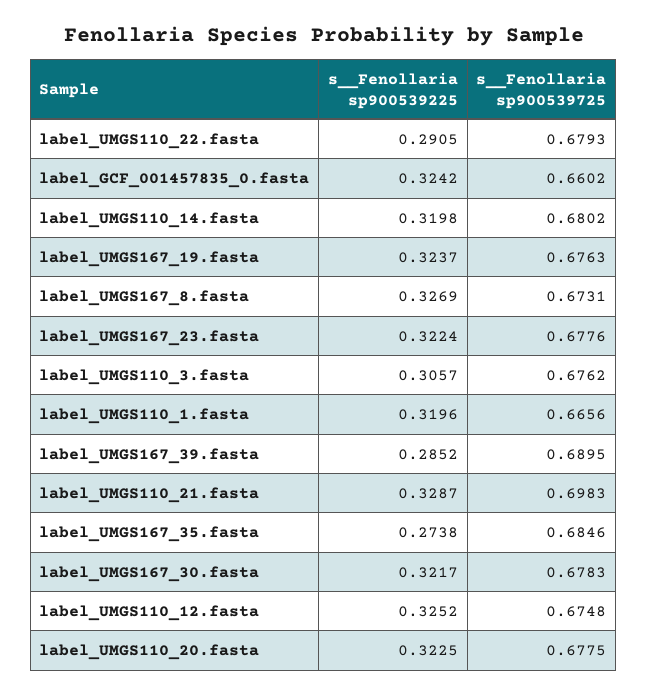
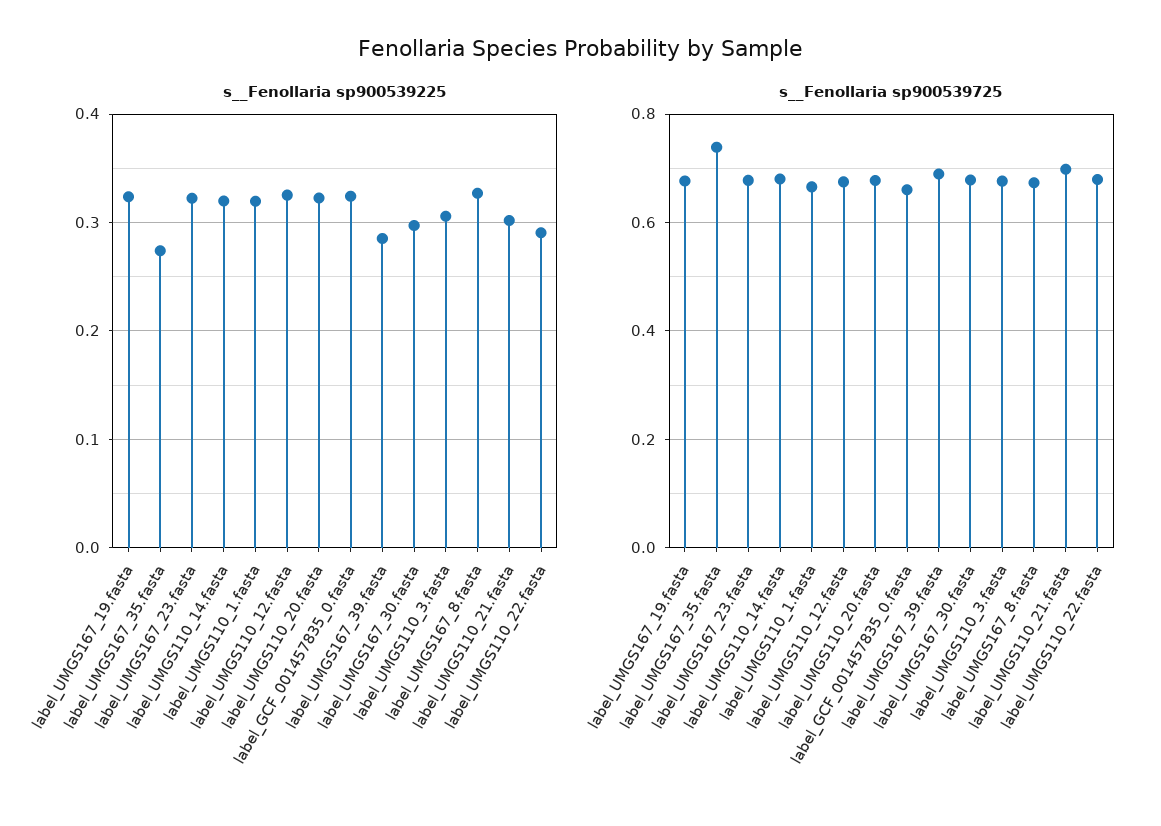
  {
    "s__Fenollaria sp900539225": {
      "label_UMGS110_22.fasta": 0.2905,
      "label_GCF_001457835_0.fasta": 0.3242,
      "label_UMGS110_14.fasta": 0.3198,
      "label_UMGS167_19.fasta": 0.3237,
      "label_UMGS167_8.fasta": 0.3269,
      "label_UMGS167_23.fasta": 0.3224,
      "label_UMGS110_3.fasta": 0.3057,
      "label_UMGS110_1.fasta": 0.3196,
      "label_UMGS167_39.fasta": 0.2852,
-     "label_UMGS110_21.fasta": 0.3287,
+     "label_UMGS110_21.fasta": 0.3,
      "label_UMGS167_35.fasta": 0.2738,
-     "label_UMGS167_30.fasta": 0.3217,
+     "label_UMGS167_30.fasta": 0.3,
      "label_UMGS110_12.fasta": 0.3252,
      "label_UMGS110_20.fasta": 0.3225
    },
    "s__Fenollaria sp900539725": {
      "label_UMGS110_22.fasta": 0.6793,
      "label_GCF_001457835_0.fasta": 0.6602,
      "label_UMGS110_14.fasta": 0.6802,
      "label_UMGS167_19.fasta": 0.6763,
      "label_UMGS167_8.fasta": 0.6731,
      "label_UMGS167_23.fasta": 0.6776,
      "label_UMGS110_3.fasta": 0.6762,
      "label_UMGS110_1.fasta": 0.6656,
      "label_UMGS167_39.fasta": 0.6895,
      "label_UMGS110_21.fasta": 0.6983,
-     "label_UMGS167_35.fasta": 0.6846,
+     "label_UMGS167_35.fasta": 0.74,
      "label_UMGS167_30.fasta": 0.6783,
      "label_UMGS110_12.fasta": 0.6748,
      "label_UMGS110_20.fasta": 0.6775
    }
  }

